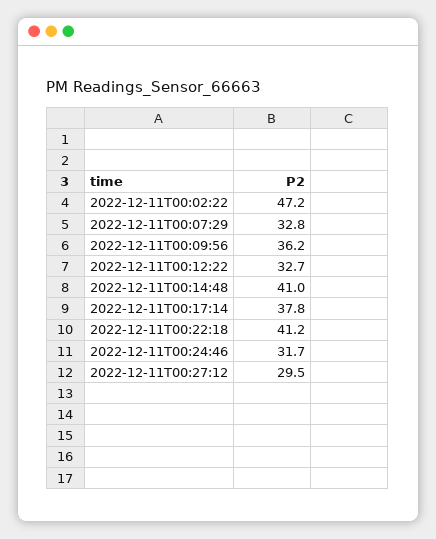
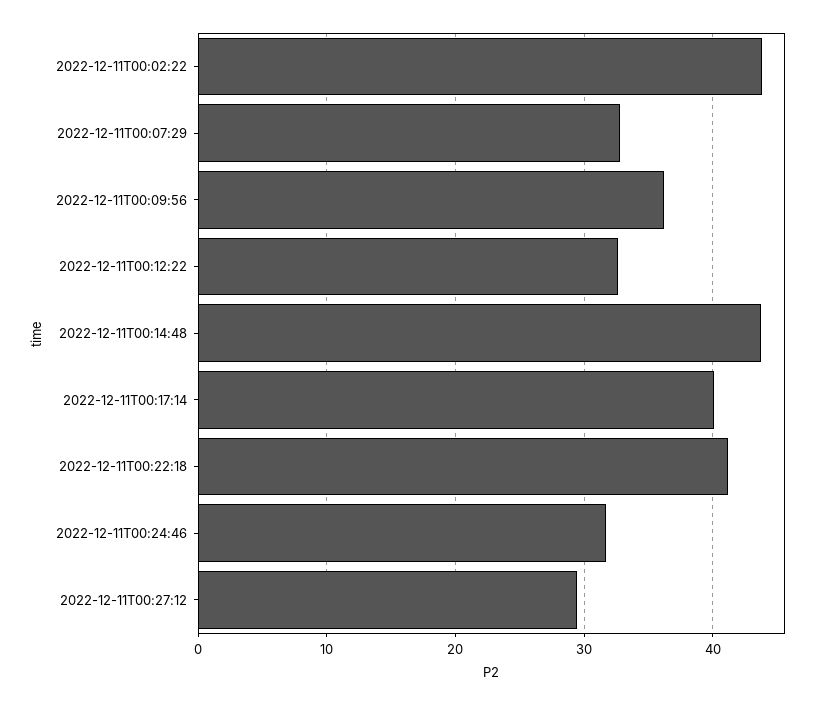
  {
-   "2022-12-11T00:02:22": 47.2,
+   "2022-12-11T00:02:22": 44,
    "2022-12-11T00:07:29": 32.8,
    "2022-12-11T00:09:56": 36.2,
    "2022-12-11T00:12:22": 32.7,
-   "2022-12-11T00:14:48": 41,
+   "2022-12-11T00:14:48": 44,
-   "2022-12-11T00:17:14": 37.8,
+   "2022-12-11T00:17:14": 40,
    "2022-12-11T00:22:18": 41.2,
    "2022-12-11T00:24:46": 31.7,
    "2022-12-11T00:27:12": 29.5
  }

